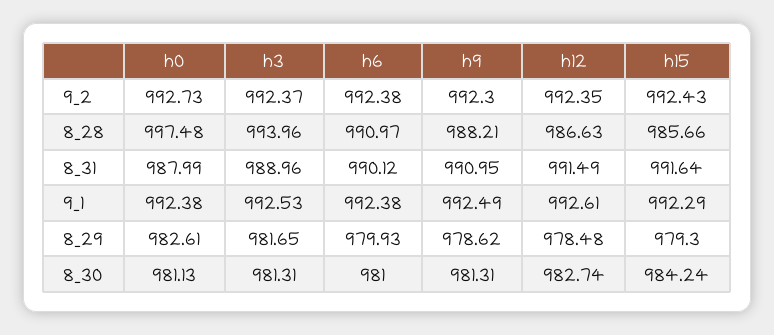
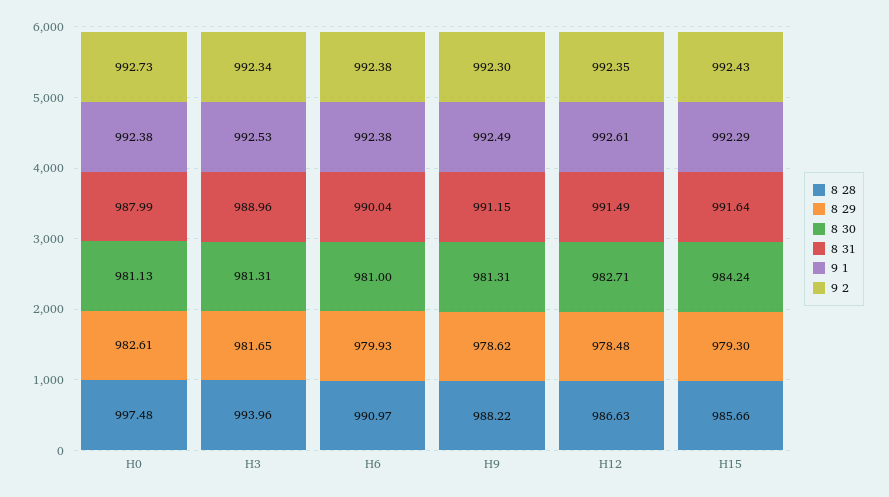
  {
    "9_2": {
      "h0": 992.73,
-     "h3": 992.37,
+     "h3": 992.34,
      "h6": 992.38,
      "h9": 992.3,
      "h12": 992.35,
      "h15": 992.43
    },
    "8_28": {
      "h0": 997.48,
      "h3": 993.96,
      "h6": 990.97,
-     "h9": 988.21,
+     "h9": 988.22,
      "h12": 986.63,
      "h15": 985.66
    },
    "8_31": {
      "h0": 987.99,
      "h3": 988.96,
-     "h6": 990.12,
+     "h6": 990.04,
-     "h9": 990.95,
+     "h9": 991.15,
      "h12": 991.49,
      "h15": 991.64
    },
    "9_1": {
      "h0": 992.38,
      "h3": 992.53,
      "h6": 992.38,
      "h9": 992.49,
      "h12": 992.61,
      "h15": 992.29
    },
    "8_29": {
      "h0": 982.61,
      "h3": 981.65,
      "h6": 979.93,
      "h9": 978.62,
      "h12": 978.48,
      "h15": 979.3
    },
    "8_30": {
      "h0": 981.13,
      "h3": 981.31,
      "h6": 981,
      "h9": 981.31,
-     "h12": 982.74,
+     "h12": 982.71,
      "h15": 984.24
    }
  }

